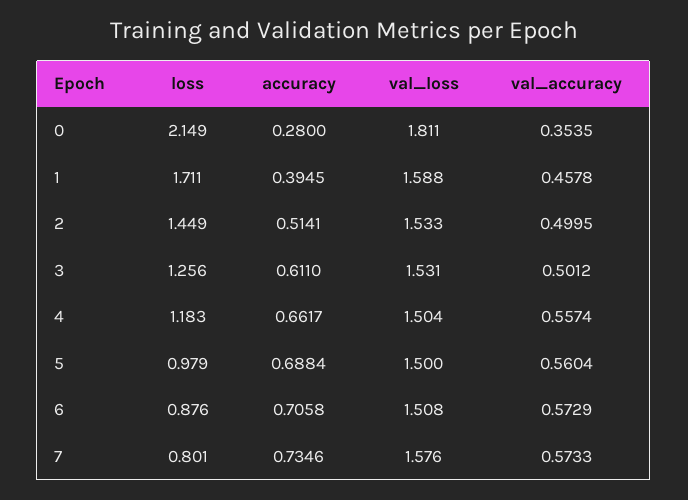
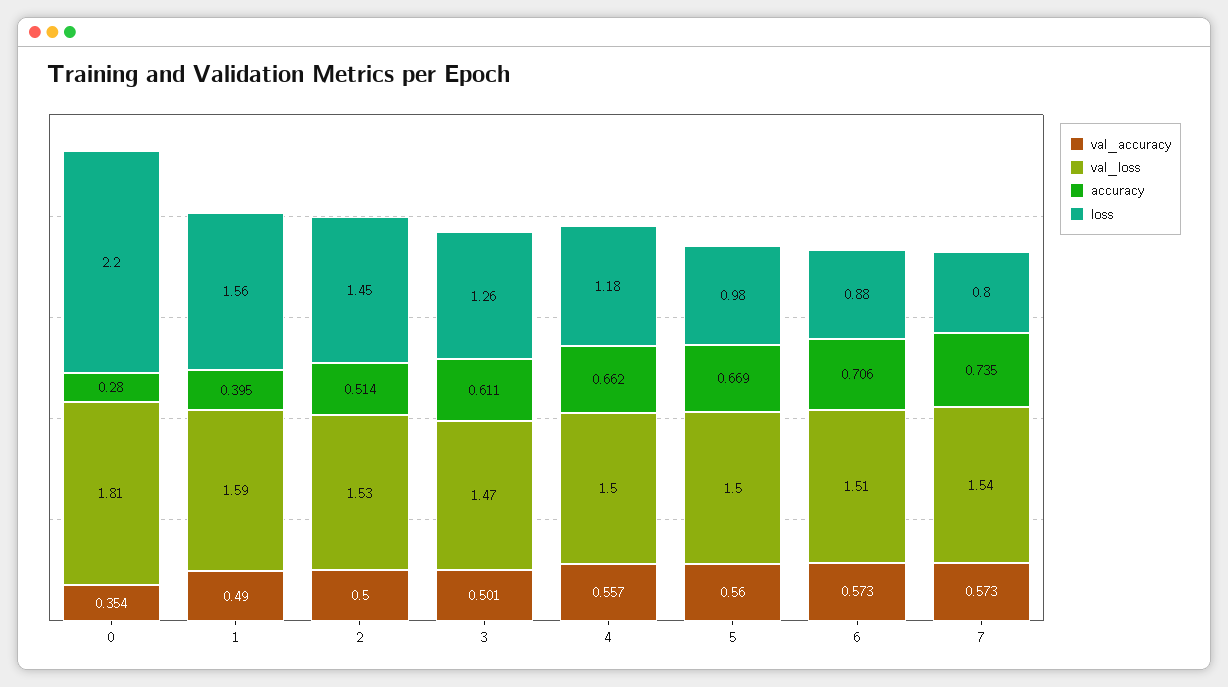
  {
    "loss": {
-     "0": 2.149,
+     "0": 2.2,
-     "1": 1.711,
+     "1": 1.56,
      "2": 1.449,
      "3": 1.256,
      "4": 1.183,
      "5": 0.979,
      "6": 0.876,
      "7": 0.801
    },
    "accuracy": {
      "0": 0.28,
      "1": 0.3945,
      "2": 0.5141,
      "3": 0.611,
      "4": 0.6617,
-     "5": 0.6884,
+     "5": 0.669,
      "6": 0.7058,
      "7": 0.7346
    },
    "val_loss": {
      "0": 1.811,
      "1": 1.588,
      "2": 1.533,
-     "3": 1.531,
+     "3": 1.47,
      "4": 1.504,
      "5": 1.5,
      "6": 1.508,
-     "7": 1.576
+     "7": 1.54
    },
    "val_accuracy": {
      "0": 0.3535,
-     "1": 0.4578,
+     "1": 0.49,
      "2": 0.4995,
      "3": 0.5012,
      "4": 0.5574,
      "5": 0.5604,
      "6": 0.5729,
      "7": 0.5733
    }
  }

